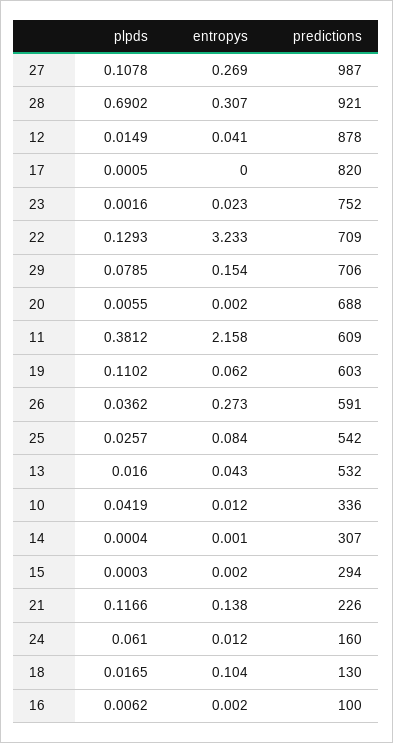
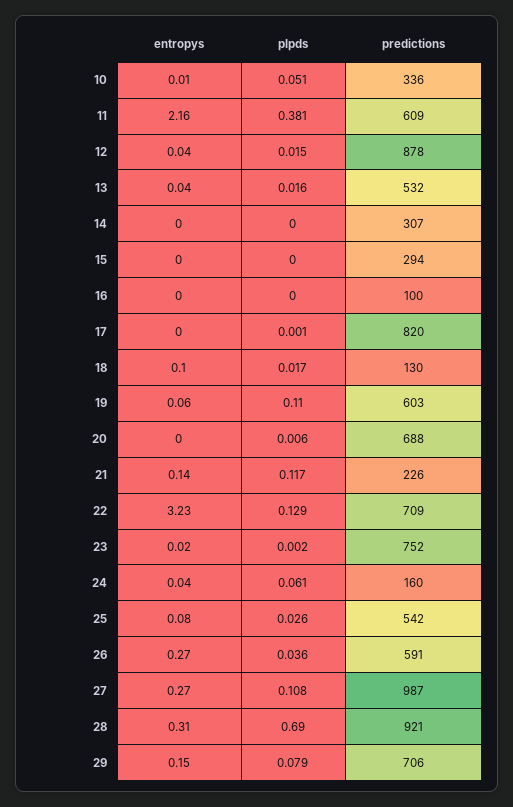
  {
    "plpds": {
      "27": 0.1078,
      "28": 0.6902,
      "12": 0.0149,
      "17": 0.0005,
      "23": 0.0016,
      "22": 0.1293,
      "29": 0.0785,
      "20": 0.0055,
      "11": 0.3812,
      "19": 0.1102,
      "26": 0.0362,
      "25": 0.0257,
      "13": 0.016,
-     "10": 0.0419,
+     "10": 0.051,
      "14": 0.0004,
      "15": 0.0003,
      "21": 0.1166,
      "24": 0.061,
      "18": 0.0165,
-     "16": 0.0062
+     "16": 0
    },
    "entropys": {
      "27": 0.269,
      "28": 0.307,
      "12": 0.041,
      "17": 0,
      "23": 0.023,
      "22": 3.233,
      "29": 0.154,
      "20": 0.002,
      "11": 2.158,
      "19": 0.062,
      "26": 0.273,
      "25": 0.084,
      "13": 0.043,
      "10": 0.012,
      "14": 0.001,
      "15": 0.002,
      "21": 0.138,
-     "24": 0.012,
+     "24": 0.04,
      "18": 0.104,
      "16": 0.002
    },
    "predictions": {
      "27": 987,
      "28": 921,
      "12": 878,
      "17": 820,
      "23": 752,
      "22": 709,
      "29": 706,
      "20": 688,
      "11": 609,
      "19": 603,
      "26": 591,
      "25": 542,
      "13": 532,
      "10": 336,
      "14": 307,
      "15": 294,
      "21": 226,
      "24": 160,
      "18": 130,
      "16": 100
    }
  }

